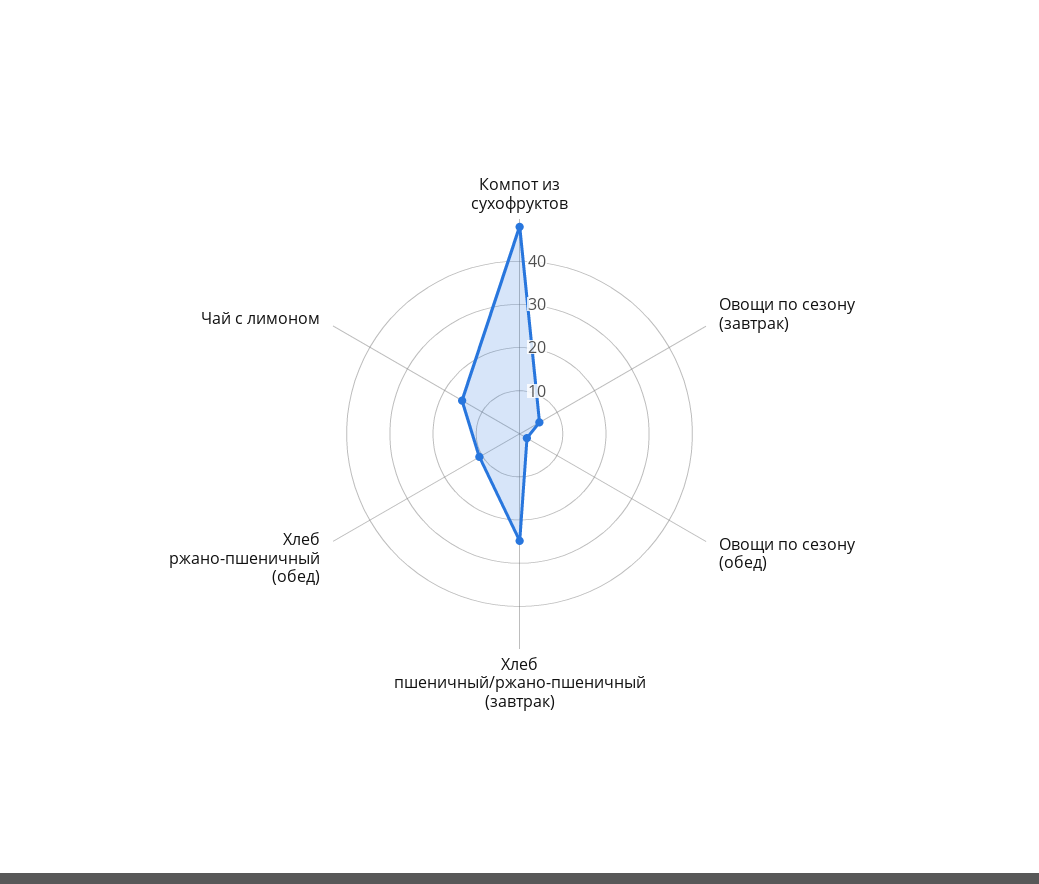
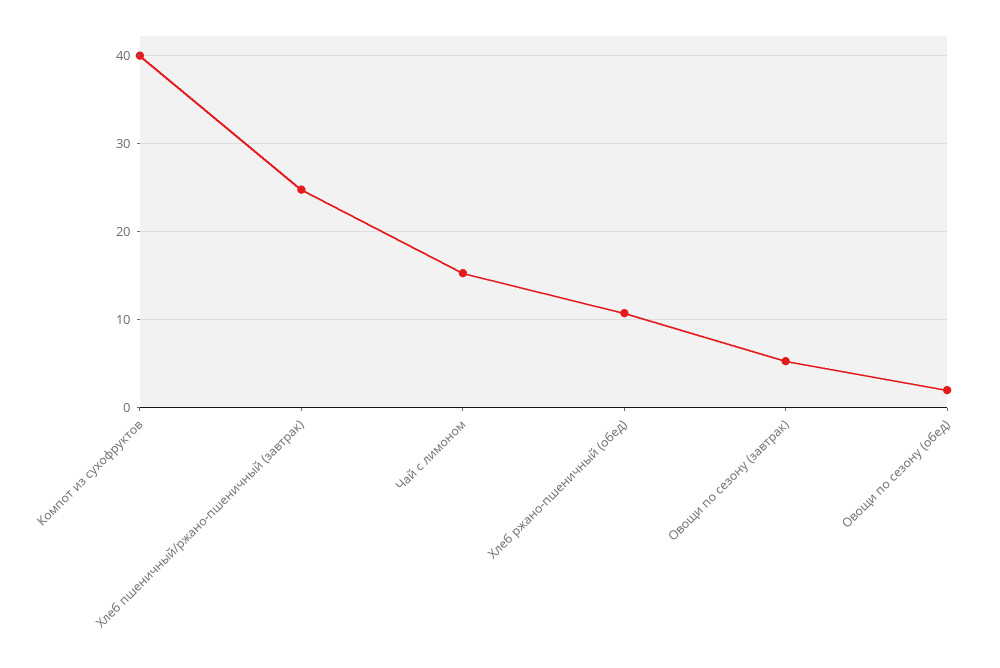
  {
-   "Компот из сухофруктов": 48,
+   "Компот из сухофруктов": 40,
    "Овощи по сезону (завтрак)": 5,
    "Овощи по сезону (обед)": 2,
    "Хлеб пшеничный/ржано-пшеничный (завтрак)": 25,
    "Хлеб ржано-пшеничный (обед)": 11,
    "Чай с лимоном": 15
  }

